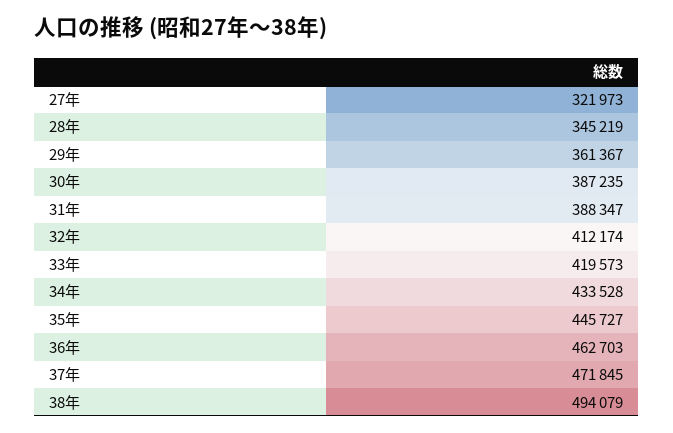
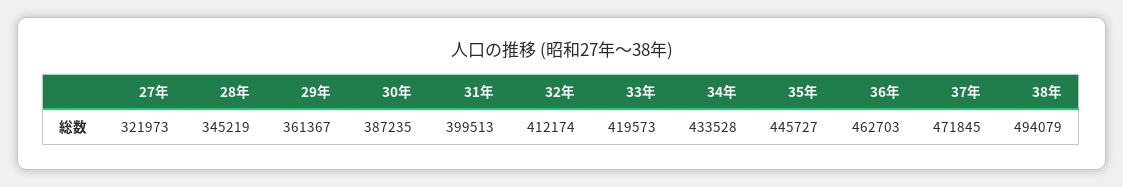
  {
    "27年": 321973,
    "28年": 345219,
    "29年": 361367,
    "30年": 387235,
-   "31年": 388347,
+   "31年": 399513,
    "32年": 412174,
    "33年": 419573,
    "34年": 433528,
    "35年": 445727,
    "36年": 462703,
    "37年": 471845,
    "38年": 494079
  }

